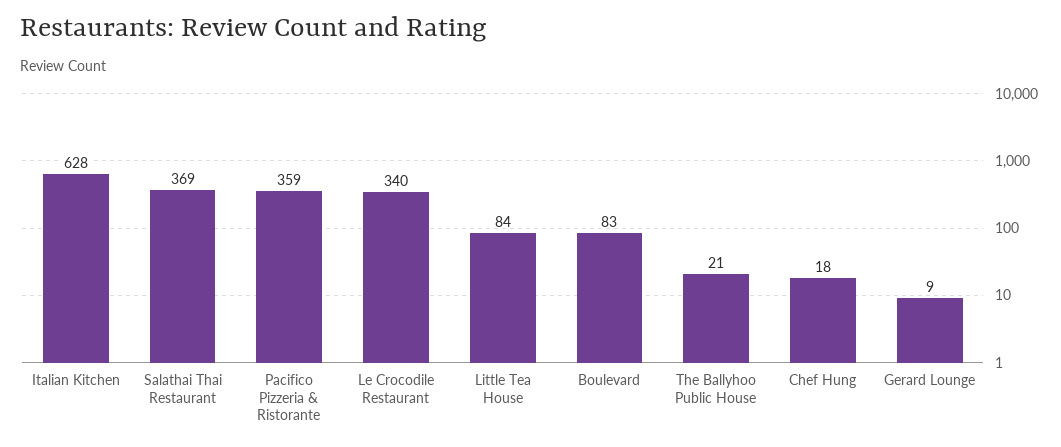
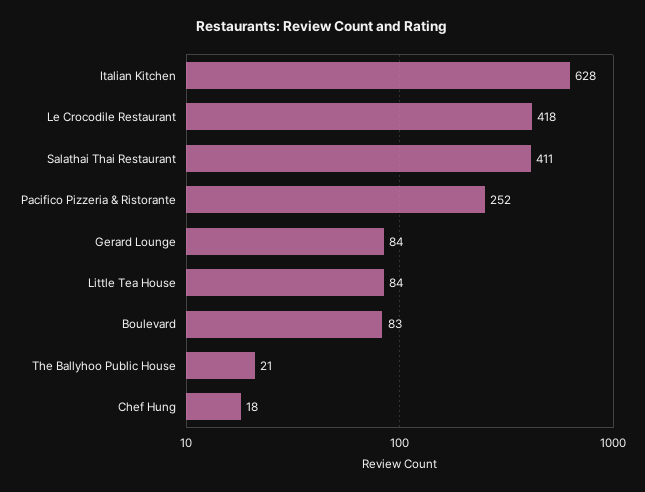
  {
    "Italian Kitchen": 628,
-   "Salathai Thai Restaurant": 369,
+   "Salathai Thai Restaurant": 411,
-   "Pacifico Pizzeria & Ristorante": 359,
+   "Pacifico Pizzeria & Ristorante": 252,
-   "Le Crocodile Restaurant": 340,
+   "Le Crocodile Restaurant": 418,
    "Little Tea House": 84,
    "Boulevard": 83,
    "The Ballyhoo Public House": 21,
    "Chef Hung": 18,
-   "Gerard Lounge": 9
+   "Gerard Lounge": 84
  }

